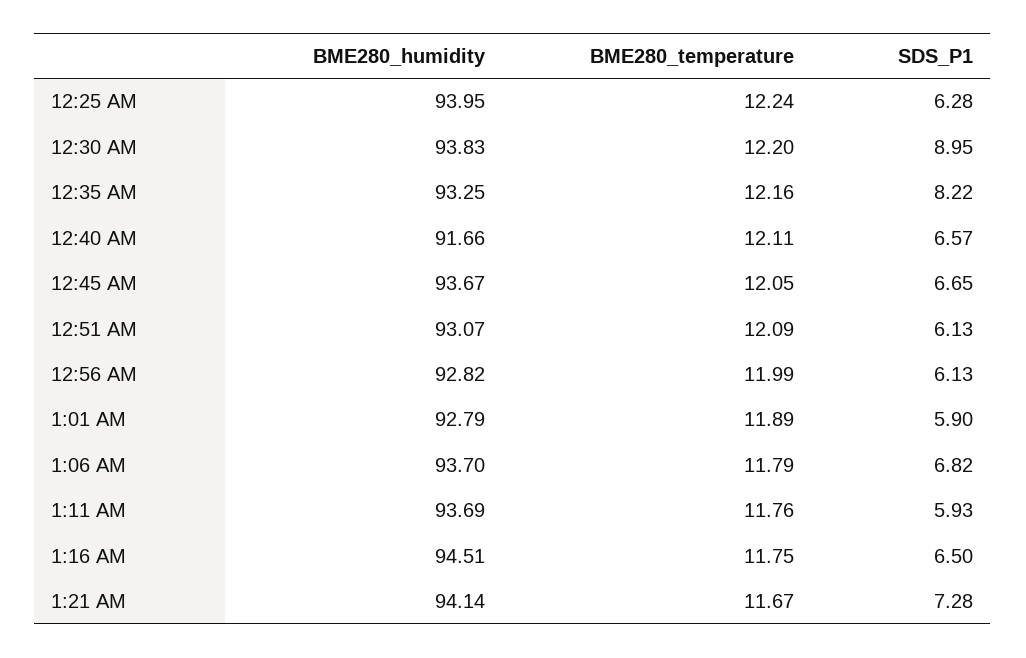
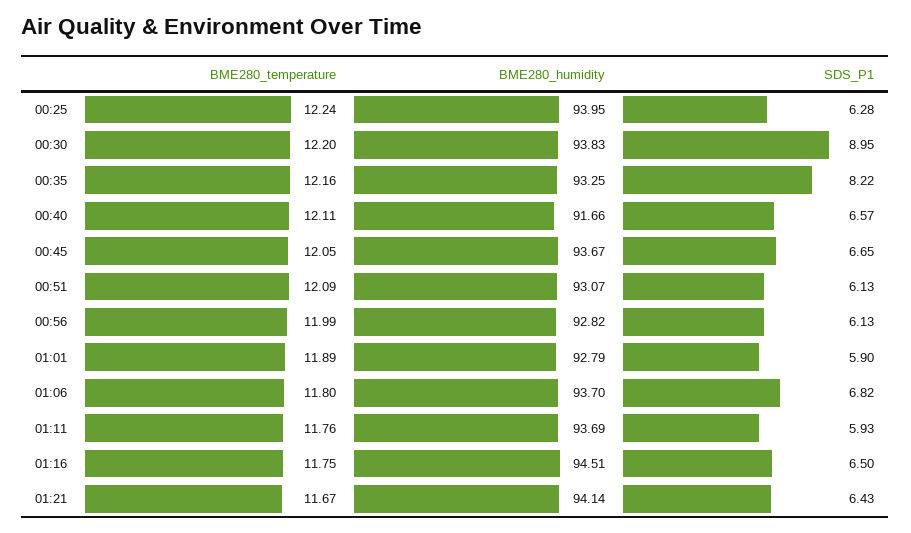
  {
    "BME280_humidity": {
      "12:25 AM": 93.95,
      "12:30 AM": 93.83,
      "12:35 AM": 93.25,
      "12:40 AM": 91.66,
      "12:45 AM": 93.67,
      "12:51 AM": 93.07,
      "12:56 AM": 92.82,
      "1:01 AM": 92.79,
      "1:06 AM": 93.7,
      "1:11 AM": 93.69,
      "1:16 AM": 94.51,
      "1:21 AM": 94.14
    },
    "BME280_temperature": {
      "12:25 AM": 12.24,
      "12:30 AM": 12.2,
      "12:35 AM": 12.16,
      "12:40 AM": 12.11,
      "12:45 AM": 12.05,
      "12:51 AM": 12.09,
      "12:56 AM": 11.99,
      "1:01 AM": 11.89,
-     "1:06 AM": 11.79,
+     "1:06 AM": 11.8,
      "1:11 AM": 11.76,
      "1:16 AM": 11.75,
      "1:21 AM": 11.67
    },
    "SDS_P1": {
      "12:25 AM": 6.28,
      "12:30 AM": 8.95,
      "12:35 AM": 8.22,
      "12:40 AM": 6.57,
      "12:45 AM": 6.65,
      "12:51 AM": 6.13,
      "12:56 AM": 6.13,
      "1:01 AM": 5.9,
      "1:06 AM": 6.82,
      "1:11 AM": 5.93,
      "1:16 AM": 6.5,
-     "1:21 AM": 7.28
+     "1:21 AM": 6.43
    }
  }

